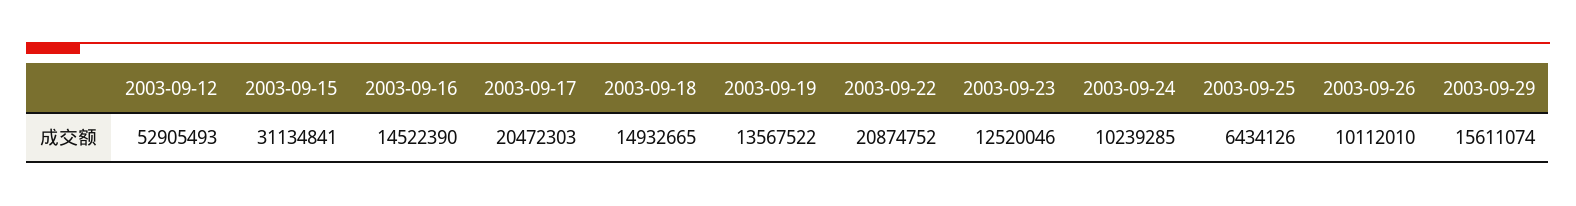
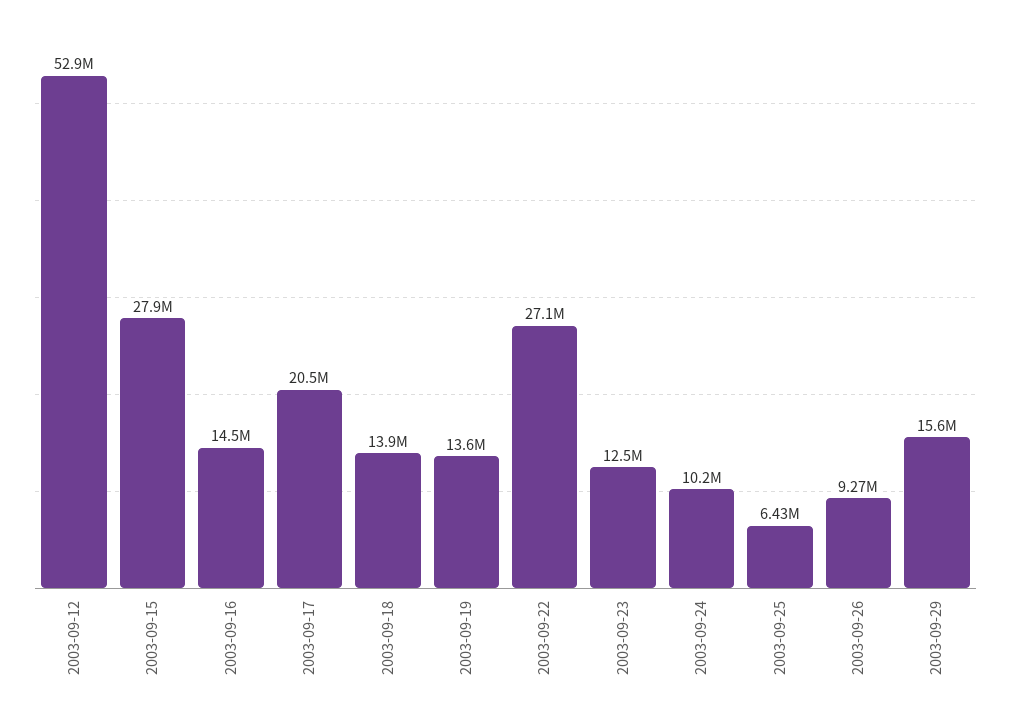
  {
    "2003-09-12": 52905493,
-   "2003-09-15": 31134841,
+   "2003-09-15": 27900000,
    "2003-09-16": 14522390,
    "2003-09-17": 20472303,
-   "2003-09-18": 14932665,
+   "2003-09-18": 13900000,
    "2003-09-19": 13567522,
-   "2003-09-22": 20874752,
+   "2003-09-22": 27100000,
    "2003-09-23": 12520046,
    "2003-09-24": 10239285,
    "2003-09-25": 6434126,
-   "2003-09-26": 10112010,
+   "2003-09-26": 9270000,
    "2003-09-29": 15611074
  }

